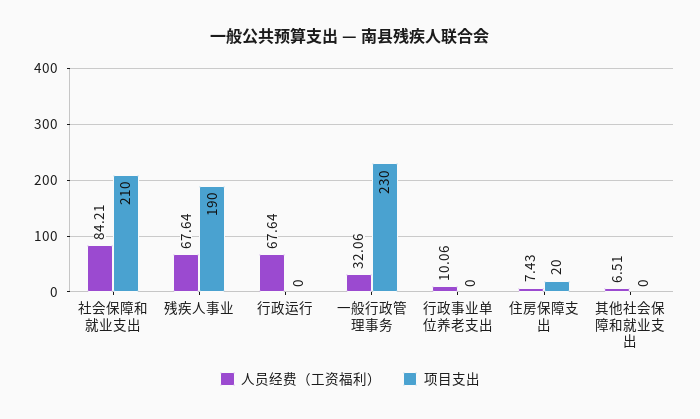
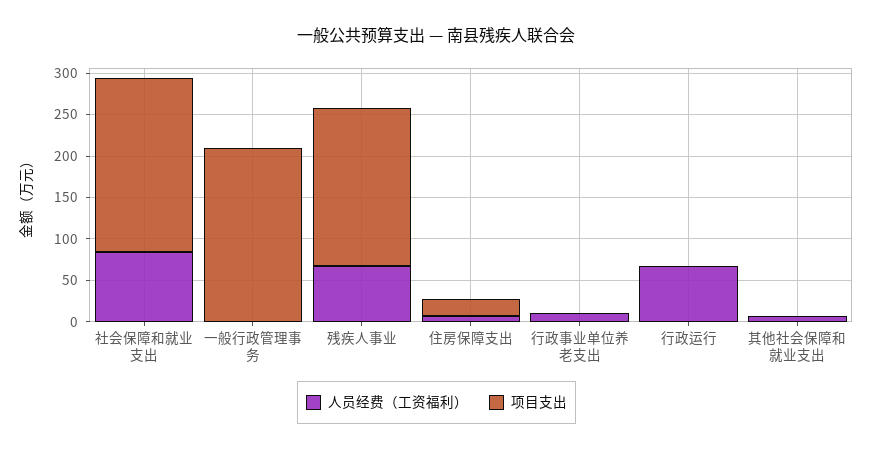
  {
    "人员经费（工资福利）": {
      "社会保障和就业支出": 84.21,
      "残疾人事业": 67.64,
      "行政运行": 67.64,
-     "一般行政管理事务": 32.06,
+     "一般行政管理事务": 0,
      "行政事业单位养老支出": 10.06,
      "住房保障支出": 7.43,
      "其他社会保障和就业支出": 6.51
    },
    "项目支出": {
      "社会保障和就业支出": 210,
      "残疾人事业": 190,
      "行政运行": 0,
-     "一般行政管理事务": 230,
+     "一般行政管理事务": 210,
      "行政事业单位养老支出": 0,
      "住房保障支出": 20,
      "其他社会保障和就业支出": 0
    }
  }

